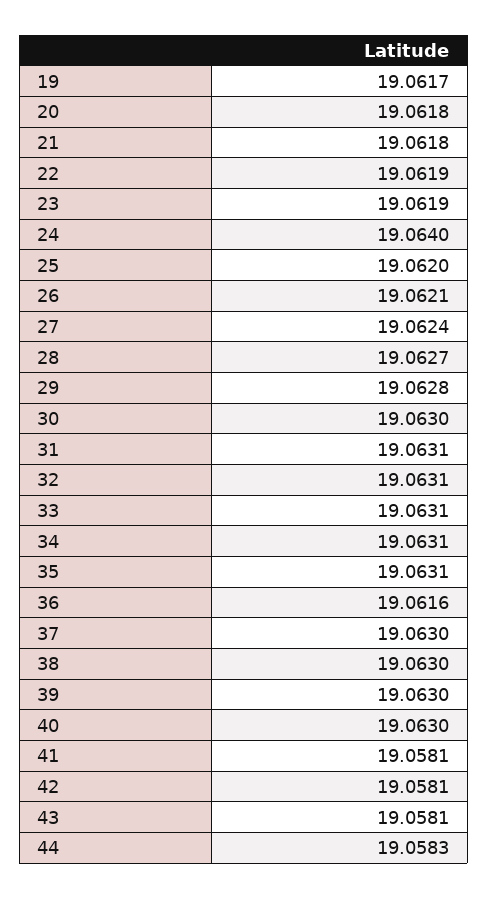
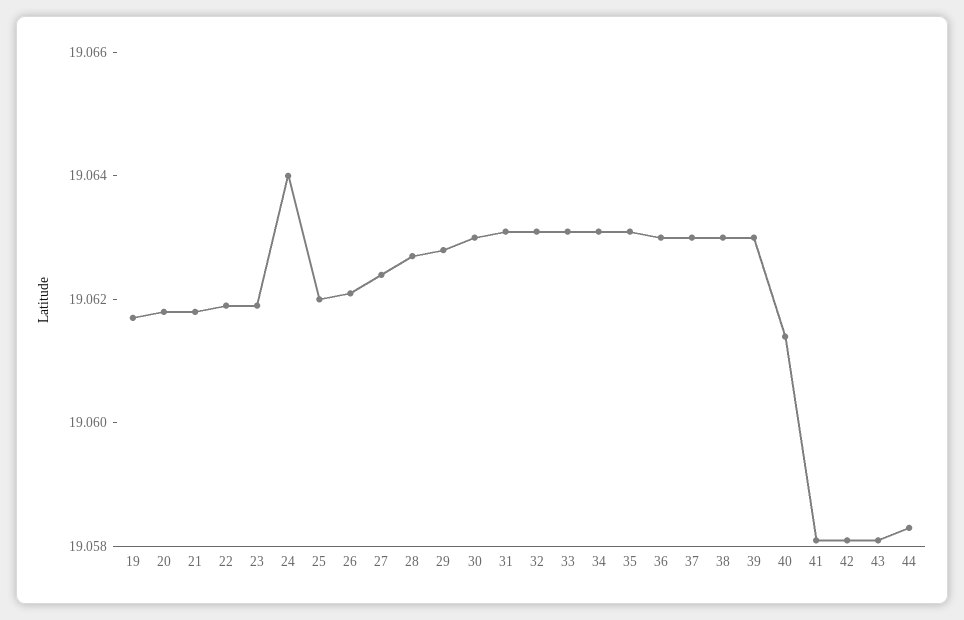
  {
    "19": 19.0617,
    "20": 19.0618,
    "21": 19.0618,
    "22": 19.0619,
    "23": 19.0619,
    "24": 19.064,
    "25": 19.062,
    "26": 19.0621,
    "27": 19.0624,
    "28": 19.0627,
    "29": 19.0628,
    "30": 19.063,
    "31": 19.0631,
    "32": 19.0631,
    "33": 19.0631,
    "34": 19.0631,
    "35": 19.0631,
-   "36": 19.0616,
+   "36": 19.063,
    "37": 19.063,
    "38": 19.063,
    "39": 19.063,
-   "40": 19.063,
+   "40": 19.0615,
    "41": 19.0581,
    "42": 19.0581,
    "43": 19.0581,
    "44": 19.0583
  }

